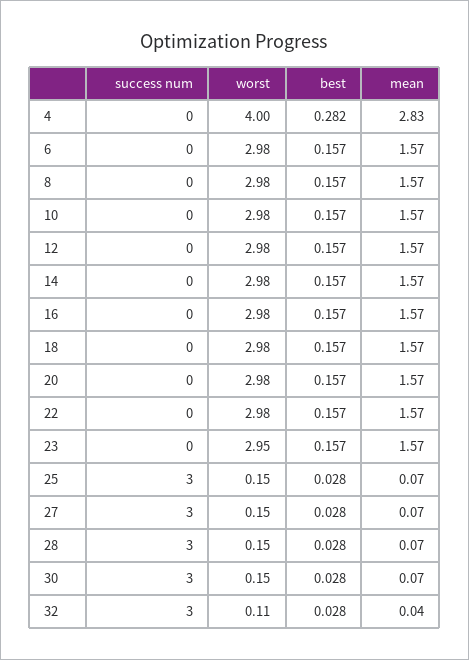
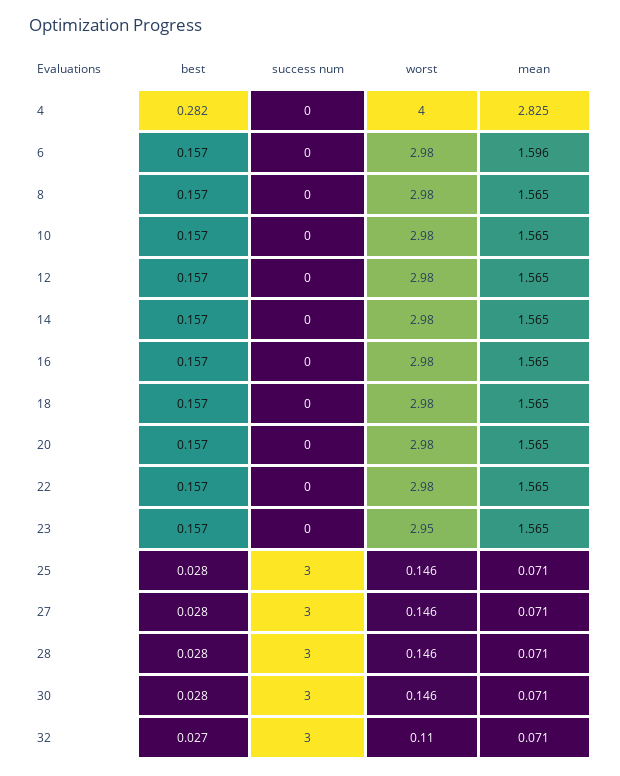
  {
    "success num": {
      "4": 0,
      "6": 0,
      "8": 0,
      "10": 0,
      "12": 0,
      "14": 0,
      "16": 0,
      "18": 0,
      "20": 0,
      "22": 0,
      "23": 0,
      "25": 3,
      "27": 3,
      "28": 3,
      "30": 3,
      "32": 3
    },
    "worst": {
      "4": 4,
      "6": 2.98,
      "8": 2.98,
      "10": 2.98,
      "12": 2.98,
      "14": 2.98,
      "16": 2.98,
      "18": 2.98,
      "20": 2.98,
      "22": 2.98,
      "23": 2.95,
      "25": 0.146,
      "27": 0.146,
      "28": 0.146,
      "30": 0.146,
      "32": 0.11
    },
    "best": {
      "4": 0.282,
      "6": 0.157,
      "8": 0.157,
      "10": 0.157,
      "12": 0.157,
      "14": 0.157,
      "16": 0.157,
      "18": 0.157,
      "20": 0.157,
      "22": 0.157,
      "23": 0.157,
      "25": 0.028,
      "27": 0.028,
      "28": 0.028,
      "30": 0.028,
-     "32": 0.028
+     "32": 0.027
    },
    "mean": {
      "4": 2.825,
-     "6": 1.57,
+     "6": 1.596,
      "8": 1.565,
      "10": 1.565,
      "12": 1.565,
      "14": 1.565,
      "16": 1.565,
      "18": 1.565,
      "20": 1.565,
      "22": 1.565,
      "23": 1.565,
      "25": 0.071,
      "27": 0.071,
      "28": 0.071,
      "30": 0.071,
-     "32": 0.04
+     "32": 0.071
    }
  }

